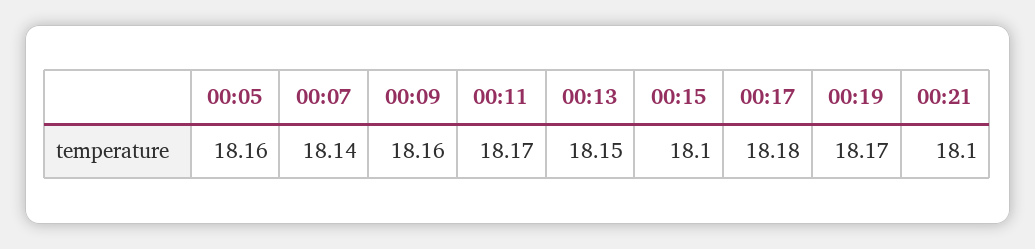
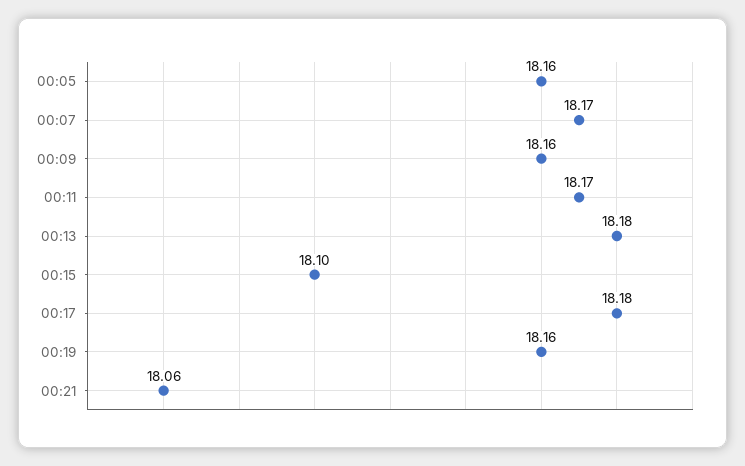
  {
    "00:05": 18.16,
-   "00:07": 18.14,
+   "00:07": 18.17,
    "00:09": 18.16,
    "00:11": 18.17,
-   "00:13": 18.15,
+   "00:13": 18.18,
    "00:15": 18.1,
    "00:17": 18.18,
-   "00:19": 18.17,
+   "00:19": 18.16,
-   "00:21": 18.1
+   "00:21": 18.06
  }

